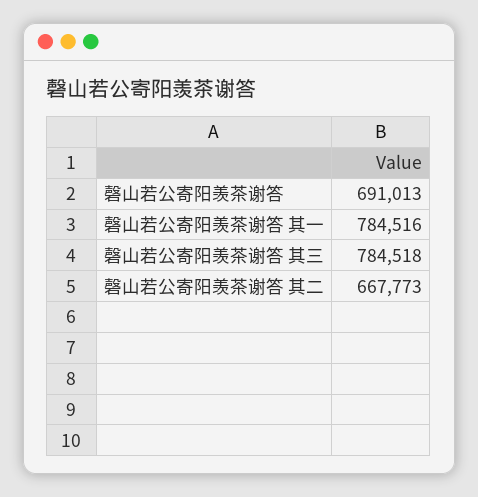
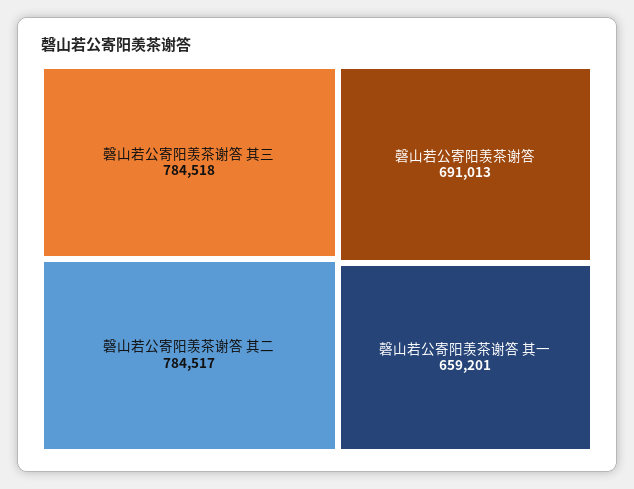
  {
    "磬山若公寄阳羡茶谢答": 691013,
-   "磬山若公寄阳羡茶谢答 其一": 784516,
+   "磬山若公寄阳羡茶谢答 其一": 659201,
    "磬山若公寄阳羡茶谢答 其三": 784518,
-   "磬山若公寄阳羡茶谢答 其二": 667773
+   "磬山若公寄阳羡茶谢答 其二": 784517
  }

